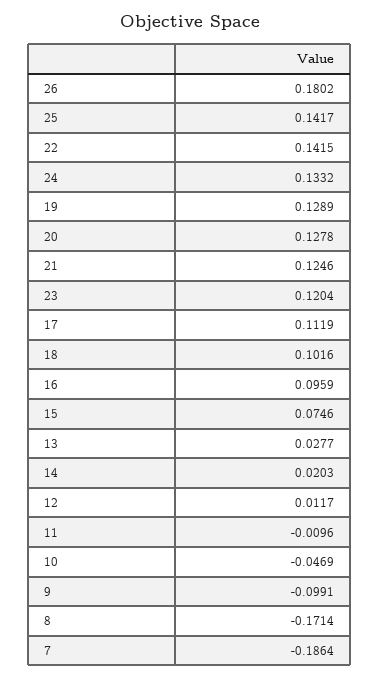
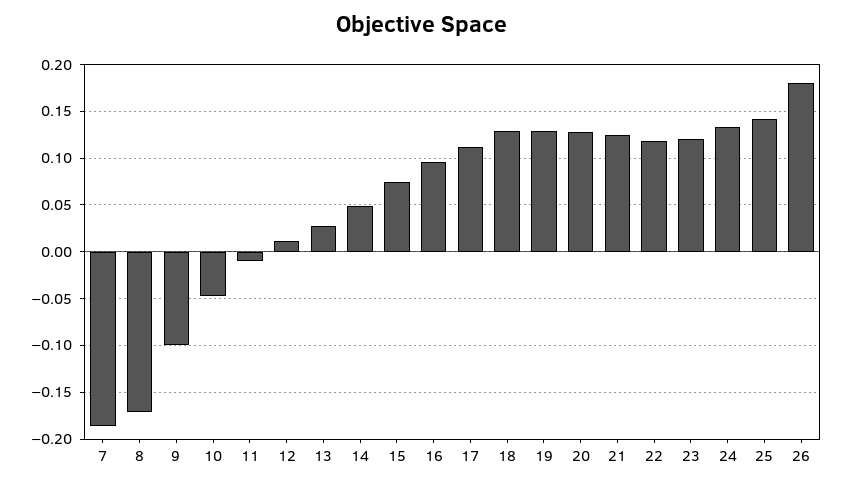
  {
    "26": 0.1802,
    "25": 0.1417,
-   "22": 0.1415,
+   "22": 0.12,
    "24": 0.1332,
    "19": 0.1289,
    "20": 0.1278,
    "21": 0.1246,
    "23": 0.1204,
    "17": 0.1119,
-   "18": 0.1016,
+   "18": 0.13,
    "16": 0.0959,
    "15": 0.0746,
    "13": 0.0277,
-   "14": 0.0203,
+   "14": 0.05,
    "12": 0.0117,
    "11": -0.0096,
    "10": -0.0469,
    "9": -0.0991,
    "8": -0.1714,
    "7": -0.1864
  }

